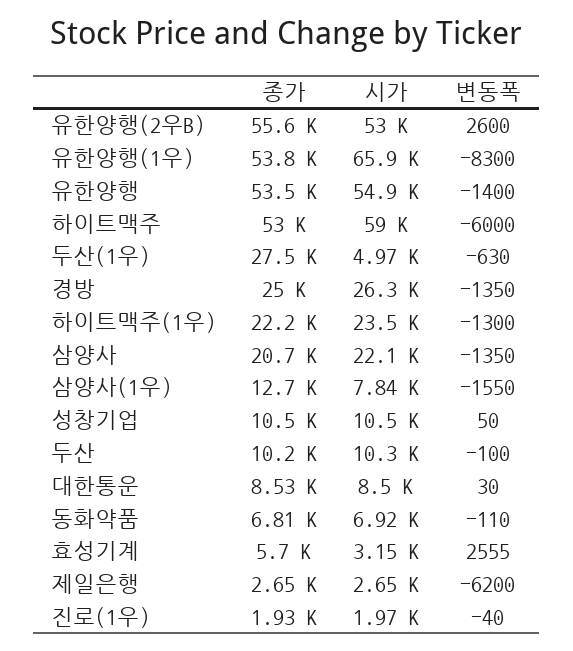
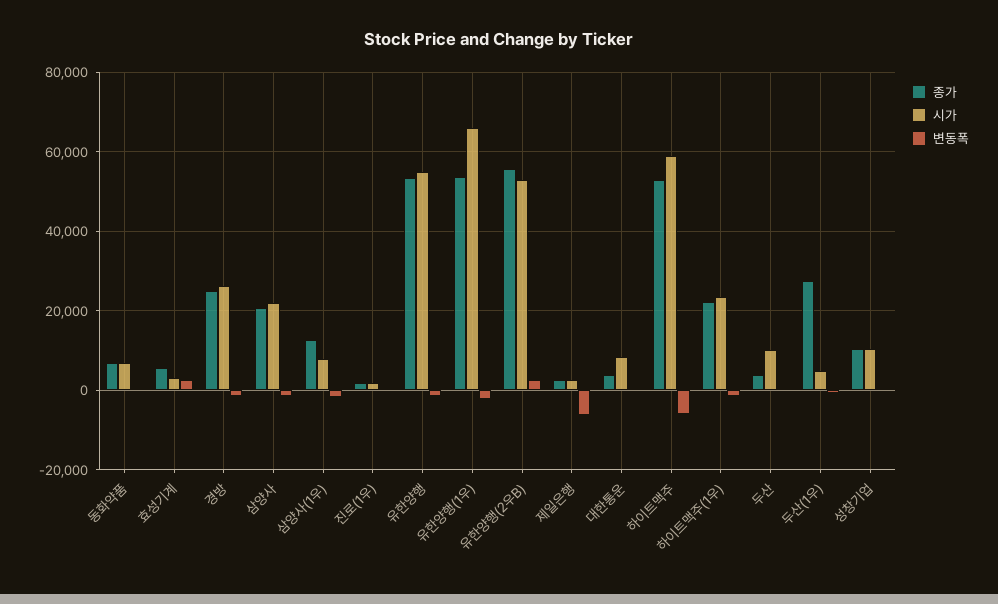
  {
    "종가": {
      "유한양행(2우B)": 55600,
      "유한양행(1우)": 53800,
      "유한양행": 53500,
      "하이트맥주": 53000,
      "두산(1우)": 27500,
      "경방": 25000,
      "하이트맥주(1우)": 22200,
      "삼양사": 20700,
      "삼양사(1우)": 12700,
      "성창기업": 10500,
-     "두산": 10200,
+     "두산": 4000,
-     "대한통운": 8530,
+     "대한통운": 4000,
      "동화약품": 6810,
      "효성기계": 5700,
      "제일은행": 2650,
      "진로(1우)": 1930
    },
    "시가": {
      "유한양행(2우B)": 53000,
      "유한양행(1우)": 65900,
      "유한양행": 54900,
      "하이트맥주": 59000,
      "두산(1우)": 4970,
      "경방": 26300,
      "하이트맥주(1우)": 23500,
      "삼양사": 22100,
      "삼양사(1우)": 7840,
      "성창기업": 10500,
      "두산": 10300,
      "대한통운": 8500,
      "동화약품": 6920,
      "효성기계": 3150,
      "제일은행": 2650,
      "진로(1우)": 1970
    },
    "변동폭": {
      "유한양행(2우B)": 2600,
-     "유한양행(1우)": -8300,
+     "유한양행(1우)": -2000,
      "유한양행": -1400,
      "하이트맥주": -6000,
      "두산(1우)": -630,
      "경방": -1350,
      "하이트맥주(1우)": -1300,
      "삼양사": -1350,
      "삼양사(1우)": -1550,
      "성창기업": 50,
      "두산": -100,
      "대한통운": 30,
      "동화약품": -110,
      "효성기계": 2555,
      "제일은행": -6200,
      "진로(1우)": -40
    }
  }

